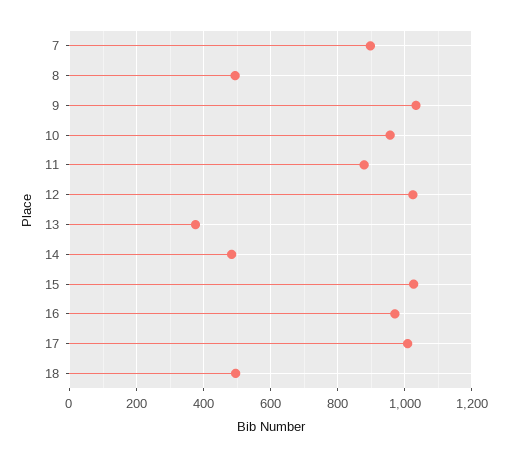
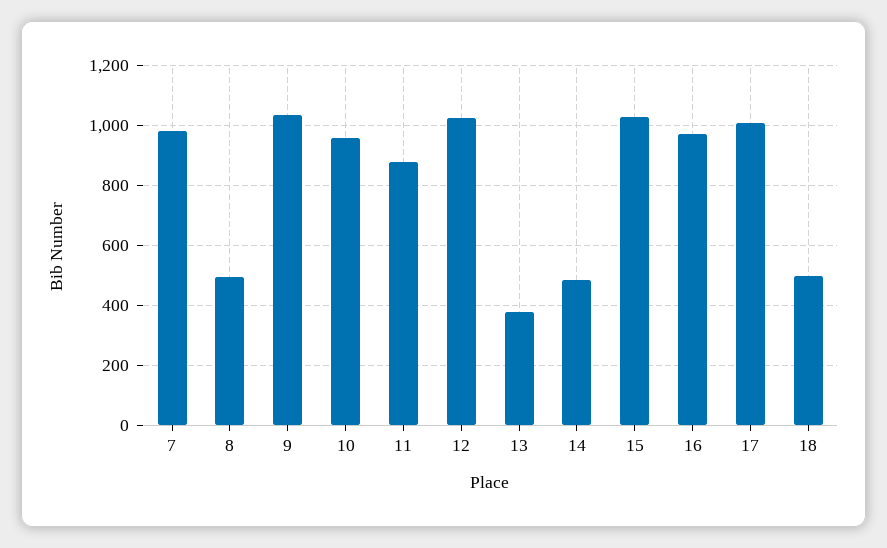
  {
-   "7": 900,
+   "7": 975,
    "8": 500,
    "9": 1040,
    "10": 960,
    "11": 880,
    "12": 1020,
    "13": 380,
    "14": 480,
    "15": 1020,
    "16": 980,
    "17": 1000,
    "18": 500
  }

